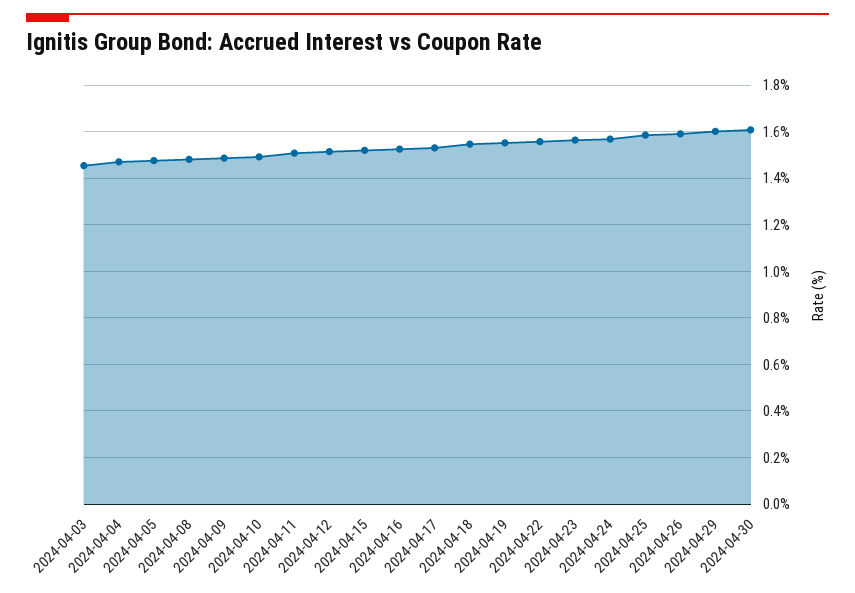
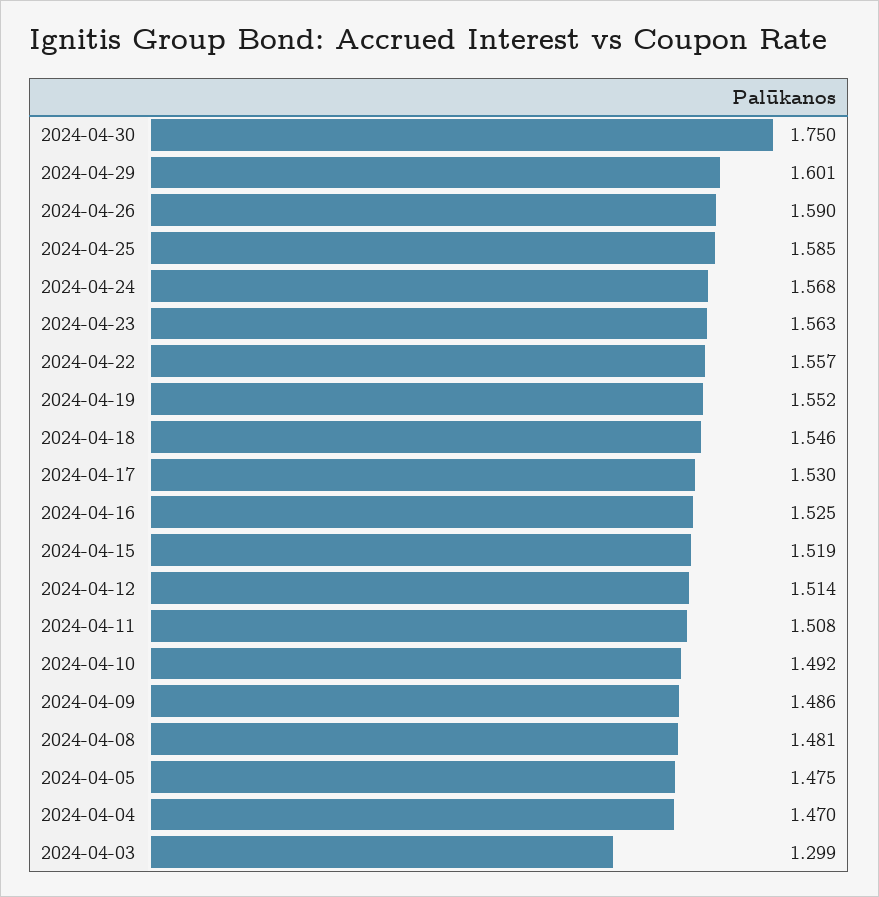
  {
-   "2024-04-03": 1.45,
+   "2024-04-03": 1.299,
    "2024-04-04": 1.47,
    "2024-04-05": 1.475,
    "2024-04-08": 1.481,
    "2024-04-09": 1.486,
    "2024-04-10": 1.492,
    "2024-04-11": 1.508,
    "2024-04-12": 1.514,
    "2024-04-15": 1.519,
    "2024-04-16": 1.525,
    "2024-04-17": 1.53,
    "2024-04-18": 1.546,
    "2024-04-19": 1.552,
    "2024-04-22": 1.557,
    "2024-04-23": 1.563,
    "2024-04-24": 1.568,
    "2024-04-25": 1.585,
    "2024-04-26": 1.59,
    "2024-04-29": 1.601,
-   "2024-04-30": 1.6
+   "2024-04-30": 1.75
  }

